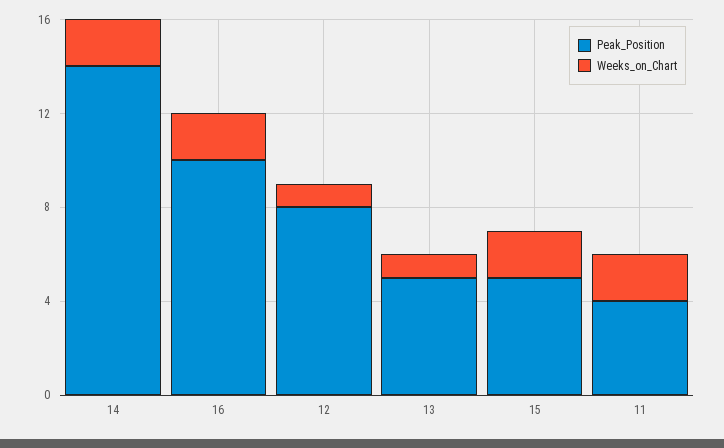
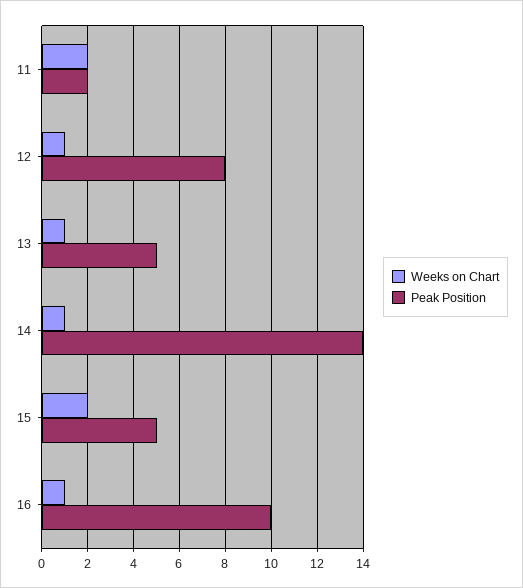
  {
    "Peak_Position": {
      "14": 14,
      "16": 10,
      "12": 8,
      "13": 5,
      "15": 5,
-     "11": 4
+     "11": 2
    },
    "Weeks_on_Chart": {
-     "14": 2,
+     "14": 1,
-     "16": 2,
+     "16": 1,
      "12": 1,
      "13": 1,
      "15": 2,
      "11": 2
    }
  }

